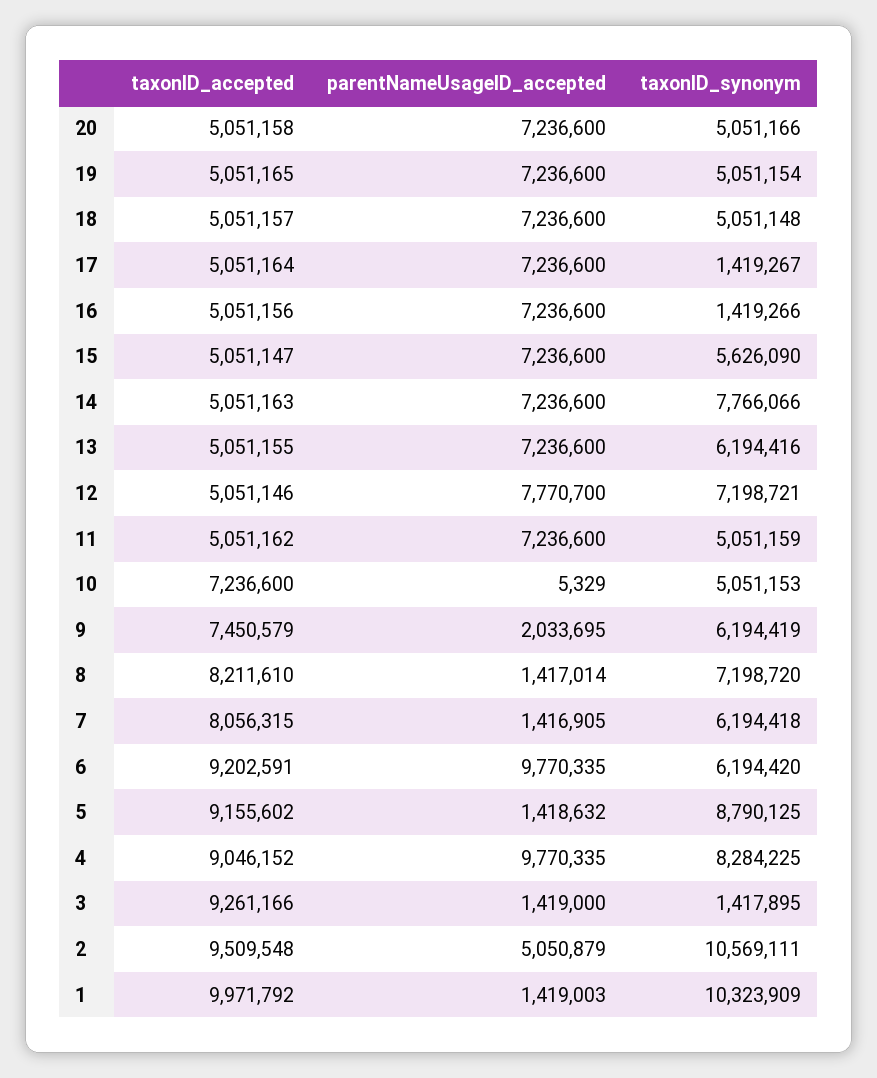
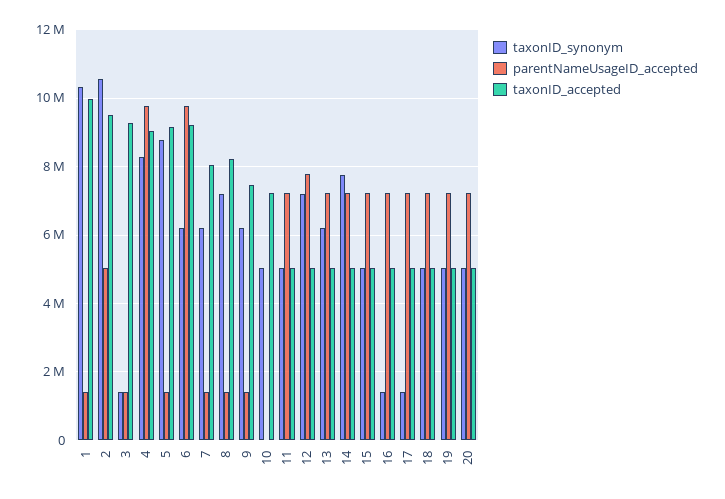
  {
    "taxonID_accepted": {
      "20": 5051158,
      "19": 5051165,
      "18": 5051157,
      "17": 5051164,
      "16": 5051156,
      "15": 5051147,
      "14": 5051163,
      "13": 5051155,
      "12": 5051146,
      "11": 5051162,
      "10": 7236600,
      "9": 7450579,
      "8": 8211610,
      "7": 8056315,
      "6": 9202591,
      "5": 9155602,
      "4": 9046152,
      "3": 9261166,
      "2": 9509548,
      "1": 9971792
    },
    "parentNameUsageID_accepted": {
      "20": 7236600,
      "19": 7236600,
      "18": 7236600,
      "17": 7236600,
      "16": 7236600,
      "15": 7236600,
      "14": 7236600,
      "13": 7236600,
      "12": 7770700,
      "11": 7236600,
      "10": 5329,
-     "9": 2033695,
+     "9": 1400000,
      "8": 1417014,
      "7": 1416905,
      "6": 9770335,
      "5": 1418632,
      "4": 9770335,
      "3": 1419000,
      "2": 5050879,
      "1": 1419003
    },
    "taxonID_synonym": {
      "20": 5051166,
      "19": 5051154,
      "18": 5051148,
      "17": 1419267,
      "16": 1419266,
-     "15": 5626090,
+     "15": 5000000,
      "14": 7766066,
      "13": 6194416,
      "12": 7198721,
      "11": 5051159,
      "10": 5051153,
      "9": 6194419,
      "8": 7198720,
      "7": 6194418,
      "6": 6194420,
      "5": 8790125,
      "4": 8284225,
      "3": 1417895,
      "2": 10569111,
      "1": 10323909
    }
  }

